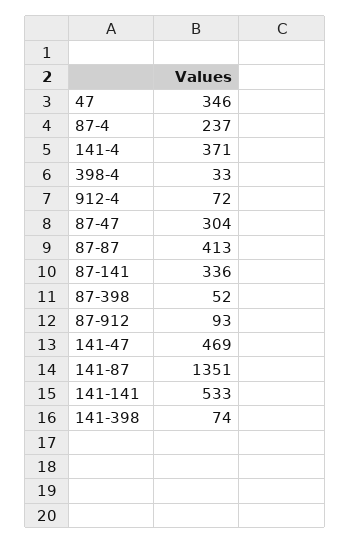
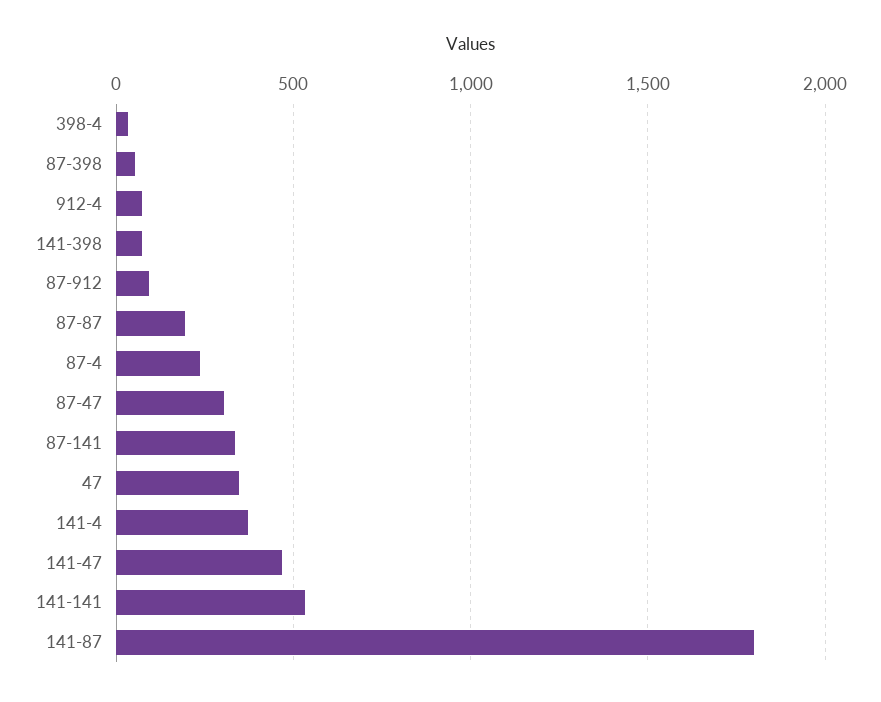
  {
    "47": 346,
    "87-4": 237,
    "141-4": 371,
    "398-4": 33,
    "912-4": 72,
    "87-47": 304,
-   "87-87": 413,
+   "87-87": 200,
    "87-141": 336,
    "87-398": 52,
    "87-912": 93,
    "141-47": 469,
-   "141-87": 1351,
+   "141-87": 1800,
    "141-141": 533,
    "141-398": 74
  }

